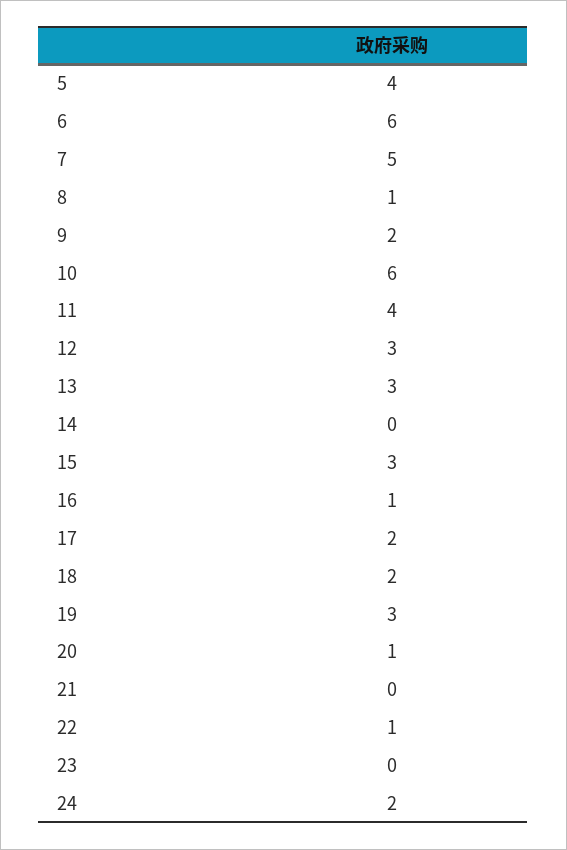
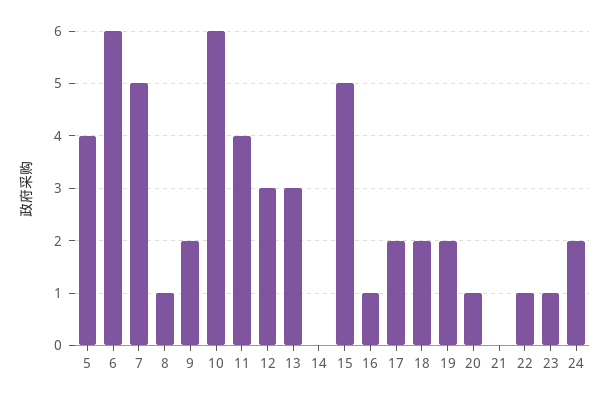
  {
    "5": 4,
    "6": 6,
    "7": 5,
    "8": 1,
    "9": 2,
    "10": 6,
    "11": 4,
    "12": 3,
    "13": 3,
    "14": 0,
-   "15": 3,
+   "15": 5,
    "16": 1,
    "17": 2,
    "18": 2,
-   "19": 3,
+   "19": 2,
    "20": 1,
    "21": 0,
    "22": 1,
-   "23": 0,
+   "23": 1,
    "24": 2
  }

